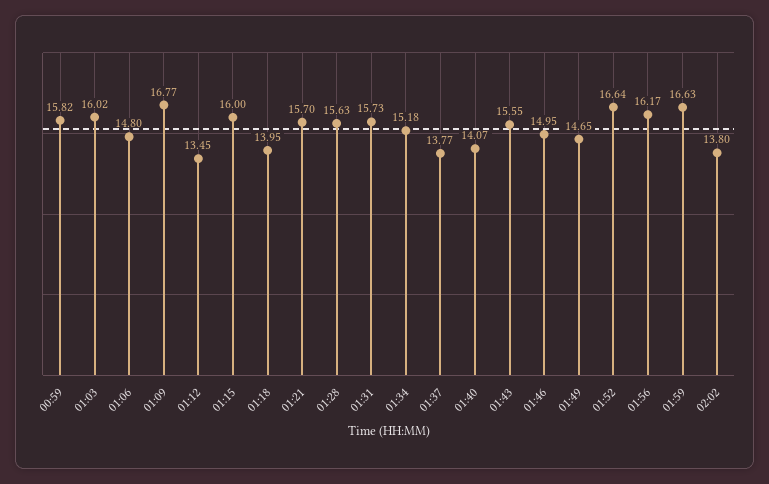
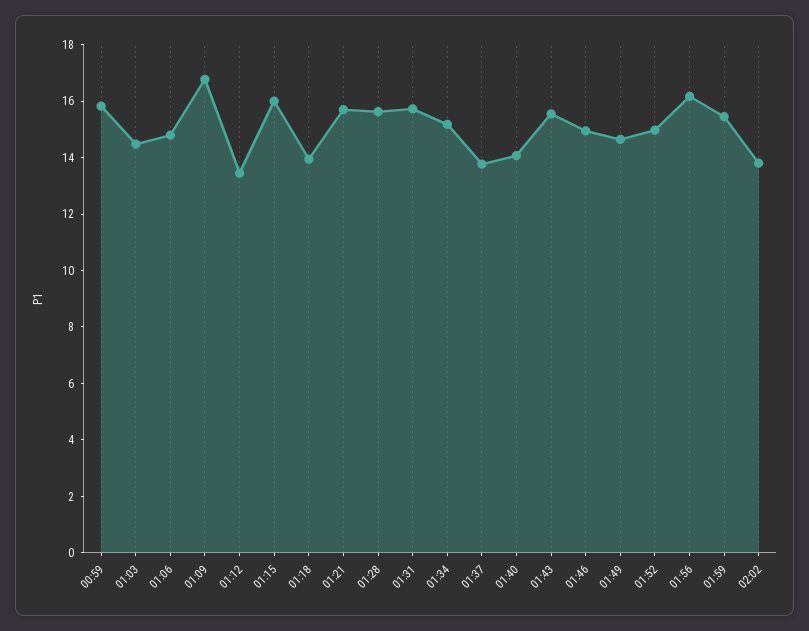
  {
    "00:59": 15.82,
-   "01:03": 16.02,
+   "01:03": 14.5,
    "01:06": 14.8,
    "01:09": 16.77,
    "01:12": 13.45,
    "01:15": 16,
    "01:18": 13.95,
    "01:21": 15.7,
    "01:28": 15.63,
    "01:31": 15.73,
    "01:34": 15.18,
    "01:37": 13.77,
    "01:40": 14.07,
    "01:43": 15.55,
    "01:46": 14.95,
    "01:49": 14.65,
-   "01:52": 16.64,
+   "01:52": 15,
    "01:56": 16.17,
-   "01:59": 16.63,
+   "01:59": 15.5,
    "02:02": 13.8
  }

